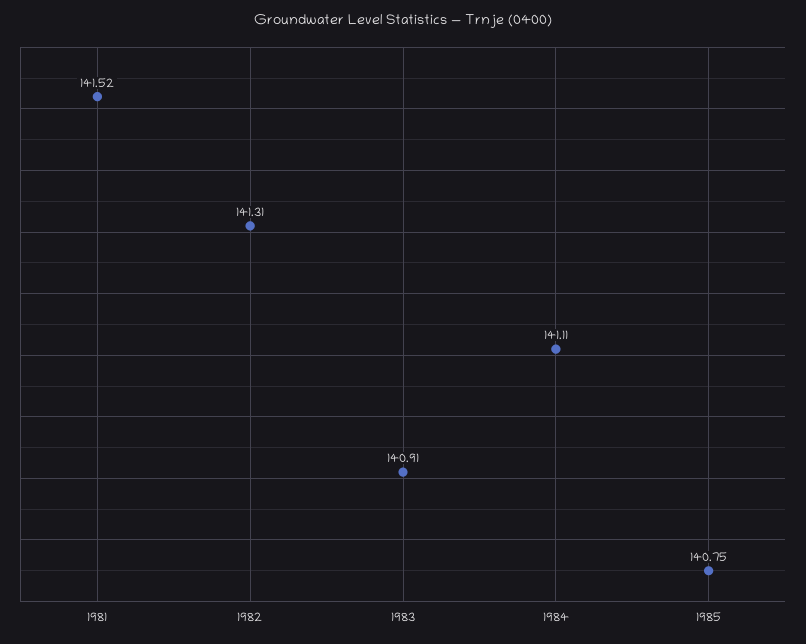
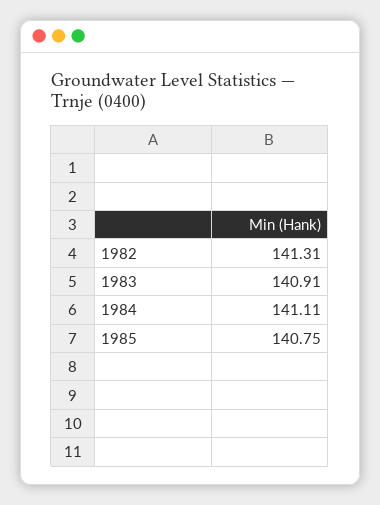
  {
-   "1981": 141.52,
    "1982": 141.31,
    "1983": 140.91,
    "1984": 141.11,
    "1985": 140.75
  }

